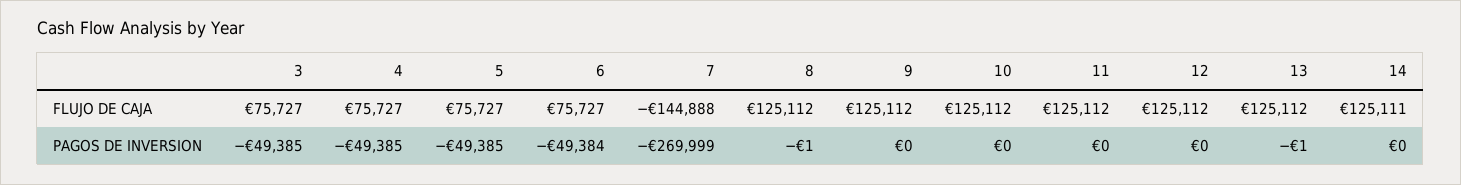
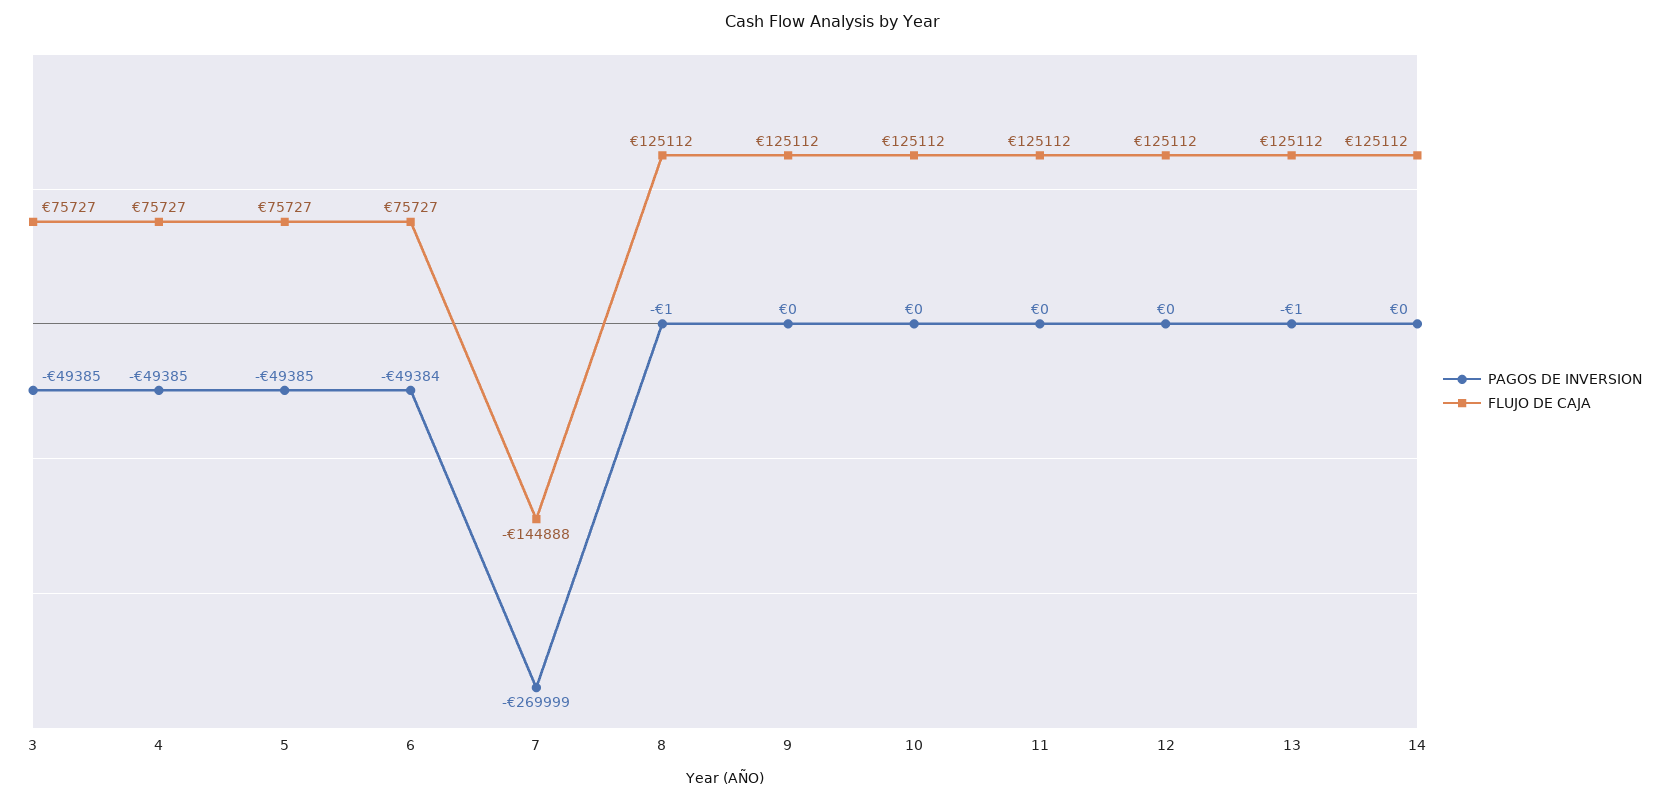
  {
    "FLUJO DE CAJA": {
      "3": 75727,
      "4": 75727,
      "5": 75727,
      "6": 75727,
      "7": -144888,
      "8": 125112,
      "9": 125112,
      "10": 125112,
      "11": 125112,
      "12": 125112,
      "13": 125112,
-     "14": 125111
+     "14": 125112
    },
    "PAGOS DE INVERSION": {
      "3": -49385,
      "4": -49385,
      "5": -49385,
      "6": -49384,
      "7": -269999,
      "8": -1,
      "9": 0,
      "10": 0,
      "11": 0,
      "12": 0,
      "13": -1,
      "14": 0
    }
  }

